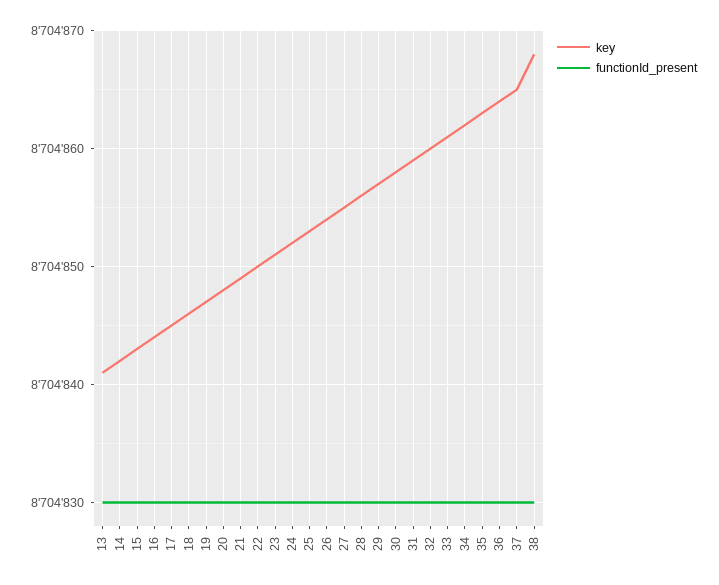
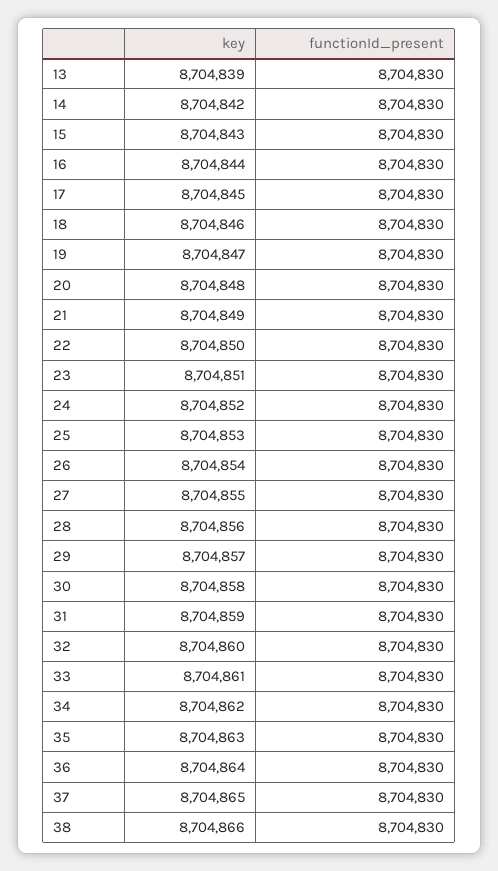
  {
    "key": {
-     "13": 8704841,
+     "13": 8704839,
      "14": 8704842,
      "15": 8704843,
      "16": 8704844,
      "17": 8704845,
      "18": 8704846,
      "19": 8704847,
      "20": 8704848,
      "21": 8704849,
      "22": 8704850,
      "23": 8704851,
      "24": 8704852,
      "25": 8704853,
      "26": 8704854,
      "27": 8704855,
      "28": 8704856,
      "29": 8704857,
      "30": 8704858,
      "31": 8704859,
      "32": 8704860,
      "33": 8704861,
      "34": 8704862,
      "35": 8704863,
      "36": 8704864,
      "37": 8704865,
-     "38": 8704868
+     "38": 8704866
    },
    "functionId_present": {
      "13": 8704830,
      "14": 8704830,
      "15": 8704830,
      "16": 8704830,
      "17": 8704830,
      "18": 8704830,
      "19": 8704830,
      "20": 8704830,
      "21": 8704830,
      "22": 8704830,
      "23": 8704830,
      "24": 8704830,
      "25": 8704830,
      "26": 8704830,
      "27": 8704830,
      "28": 8704830,
      "29": 8704830,
      "30": 8704830,
      "31": 8704830,
      "32": 8704830,
      "33": 8704830,
      "34": 8704830,
      "35": 8704830,
      "36": 8704830,
      "37": 8704830,
      "38": 8704830
    }
  }

